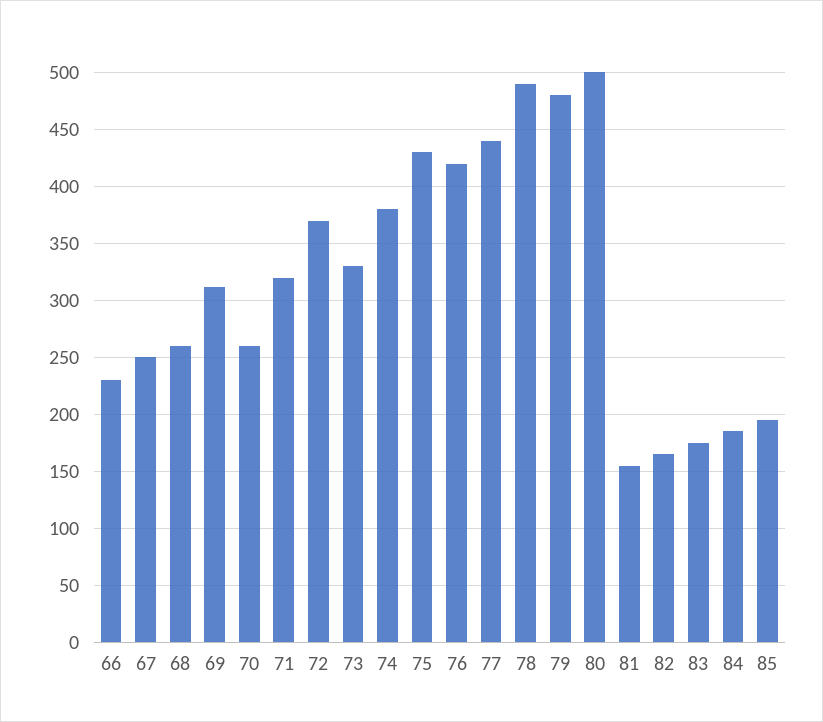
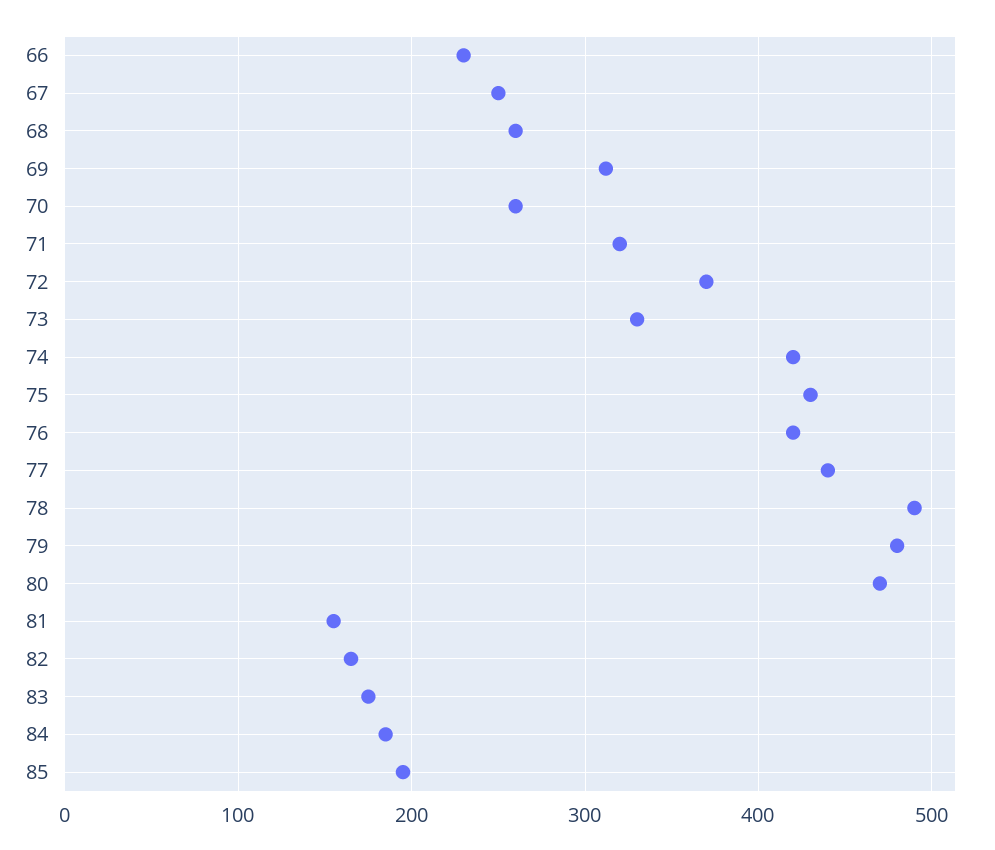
  {
    "66": 230,
    "67": 250,
    "68": 260,
    "69": 310,
    "70": 260,
    "71": 320,
    "72": 370,
    "73": 330,
-   "74": 380,
+   "74": 420,
    "75": 430,
    "76": 420,
    "77": 440,
    "78": 490,
    "79": 480,
-   "80": 500,
+   "80": 470,
    "81": 160,
    "82": 170,
    "83": 180,
    "84": 190,
    "85": 200
  }

